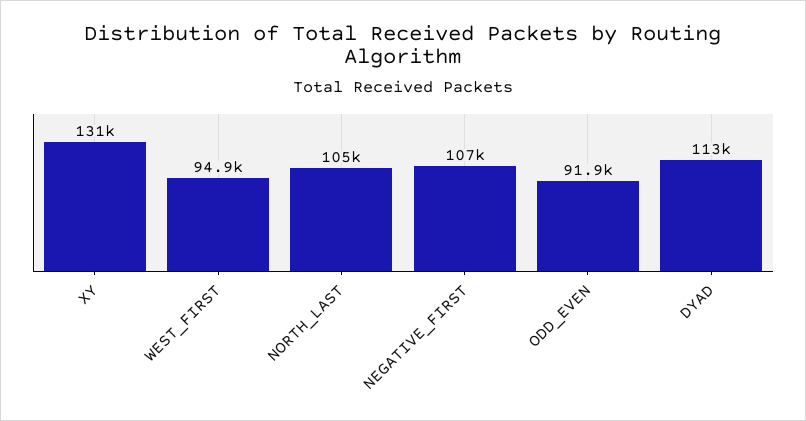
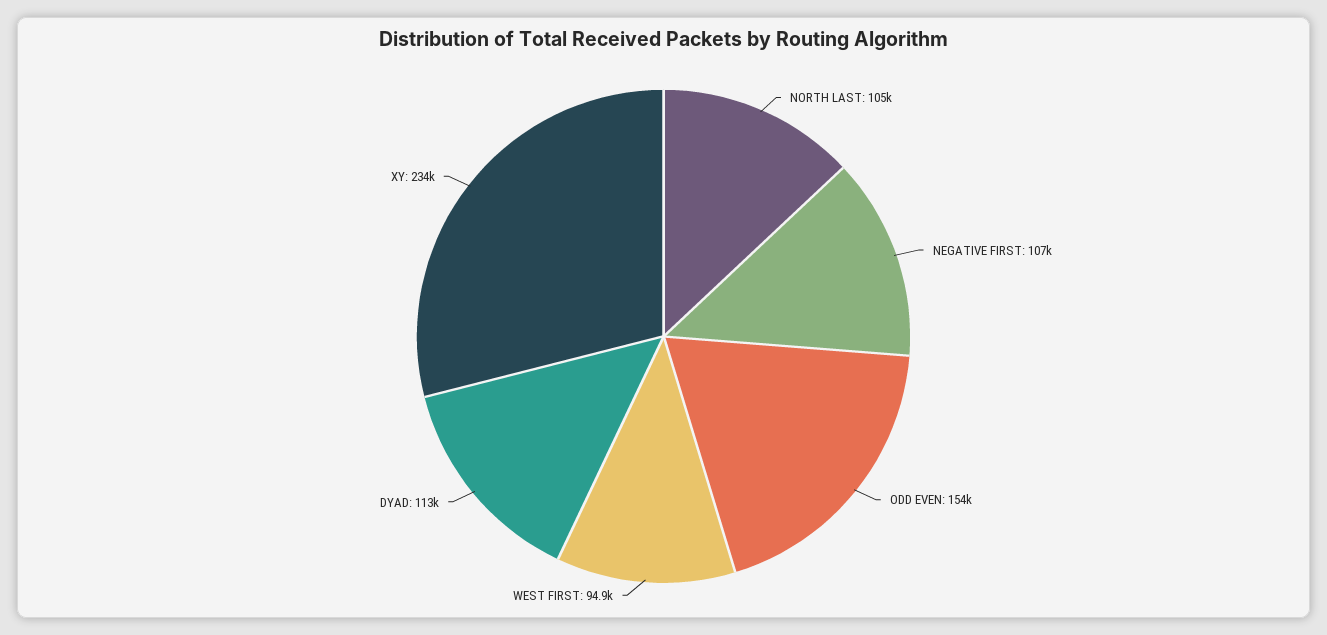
  {
-   "XY": 131000,
+   "XY": 234000,
    "WEST_FIRST": 94900,
    "NORTH_LAST": 105000,
    "NEGATIVE_FIRST": 107000,
-   "ODD_EVEN": 91900,
+   "ODD_EVEN": 154000,
    "DYAD": 113000
  }

